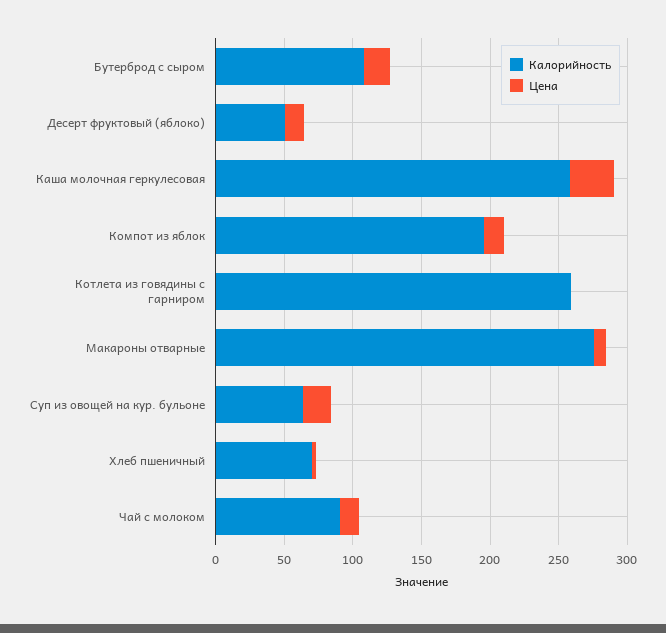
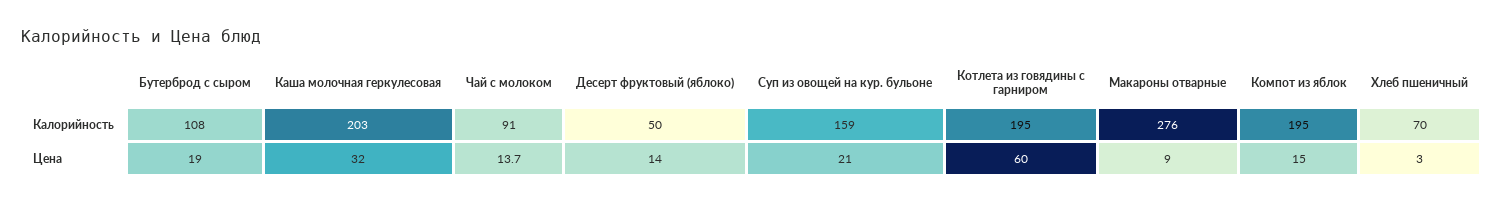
  {
    "Калорийность": {
      "Бутерброд с сыром": 108,
      "Десерт фруктовый (яблоко)": 50,
-     "Каша молочная геркулесовая": 260,
+     "Каша молочная геркулесовая": 203,
      "Компот из яблок": 195,
-     "Котлета из говядины с гарниром": 260,
+     "Котлета из говядины с гарниром": 195,
      "Макароны отварные": 276,
-     "Суп из овощей на кур. бульоне": 60,
+     "Суп из овощей на кур. бульоне": 159,
      "Хлеб пшеничный": 70,
      "Чай с молоком": 91
    },
    "Цена": {
      "Бутерброд с сыром": 19,
      "Десерт фруктовый (яблоко)": 14,
      "Каша молочная геркулесовая": 32,
      "Компот из яблок": 15,
-     "Котлета из говядины с гарниром": 0,
+     "Котлета из говядины с гарниром": 60,
      "Макароны отварные": 9,
      "Суп из овощей на кур. бульоне": 21,
      "Хлеб пшеничный": 3,
      "Чай с молоком": 13.7
    }
  }

